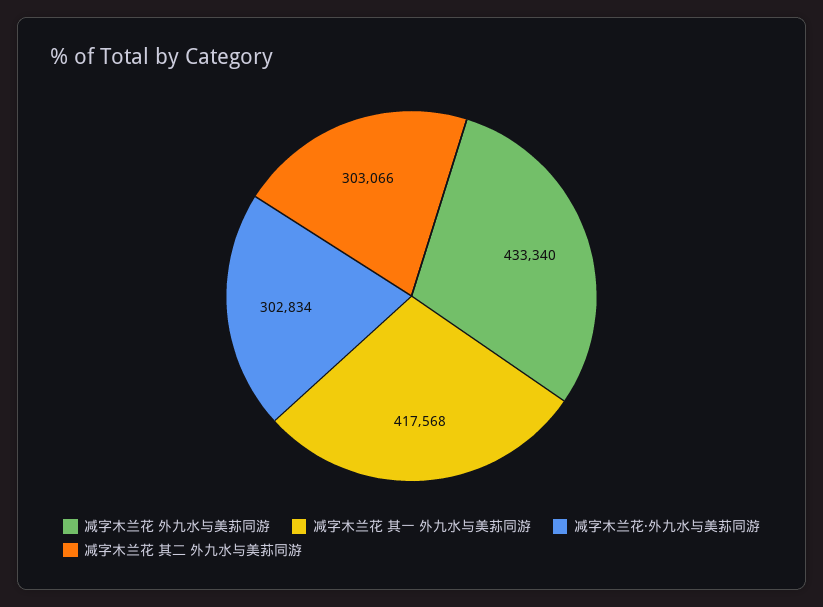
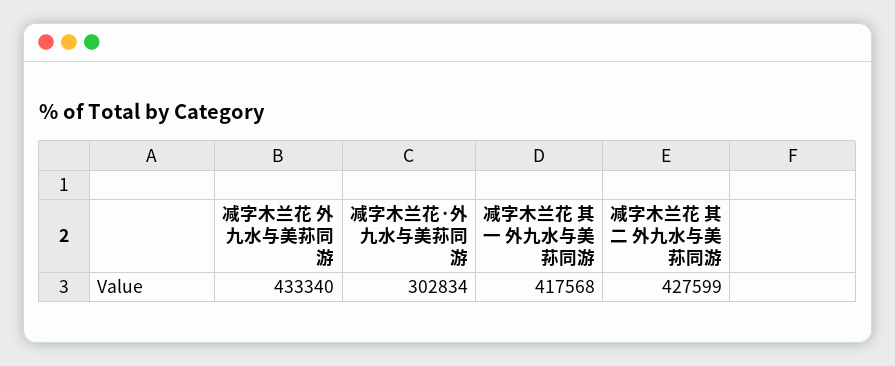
  {
    "减字木兰花 外九水与美荪同游": 433340,
    "减字木兰花 其一 外九水与美荪同游": 417568,
    "减字木兰花·外九水与美荪同游": 302834,
-   "减字木兰花 其二 外九水与美荪同游": 303066
+   "减字木兰花 其二 外九水与美荪同游": 427599
  }

